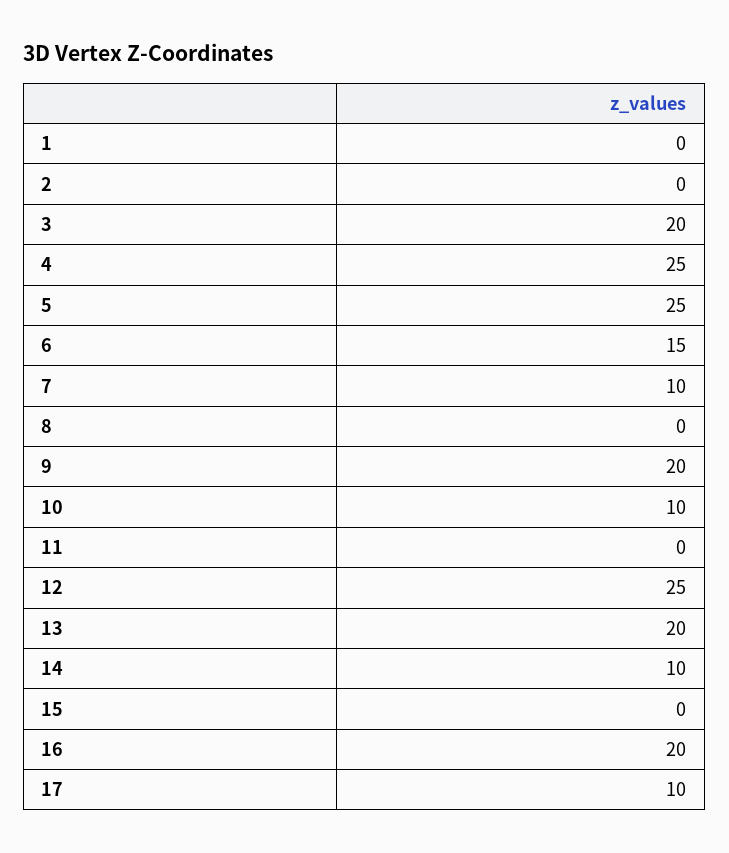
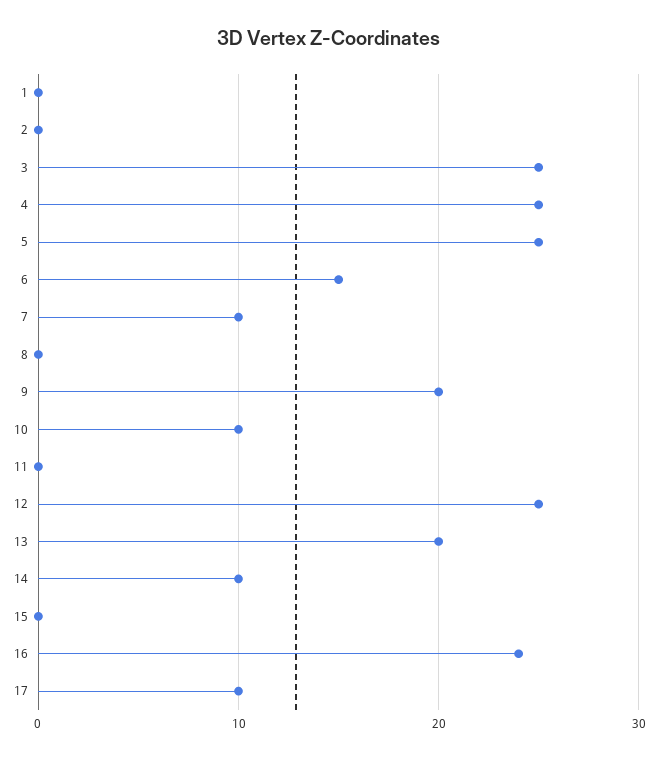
  {
    "1": 0,
    "2": 0,
-   "3": 20,
+   "3": 25,
    "4": 25,
    "5": 25,
    "6": 15,
    "7": 10,
    "8": 0,
    "9": 20,
    "10": 10,
    "11": 0,
    "12": 25,
    "13": 20,
    "14": 10,
    "15": 0,
-   "16": 20,
+   "16": 24,
    "17": 10
  }

